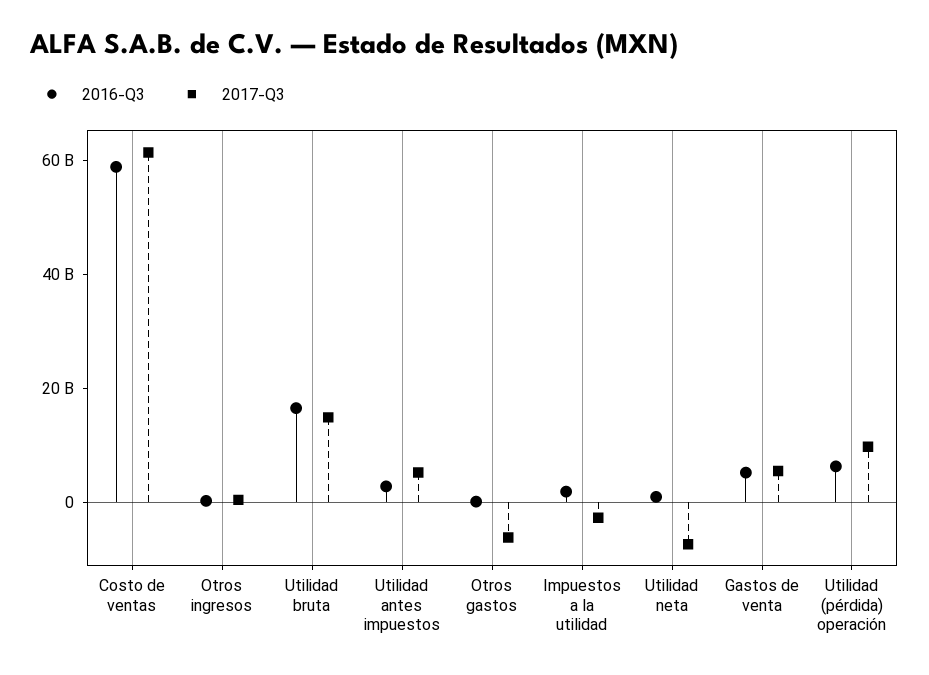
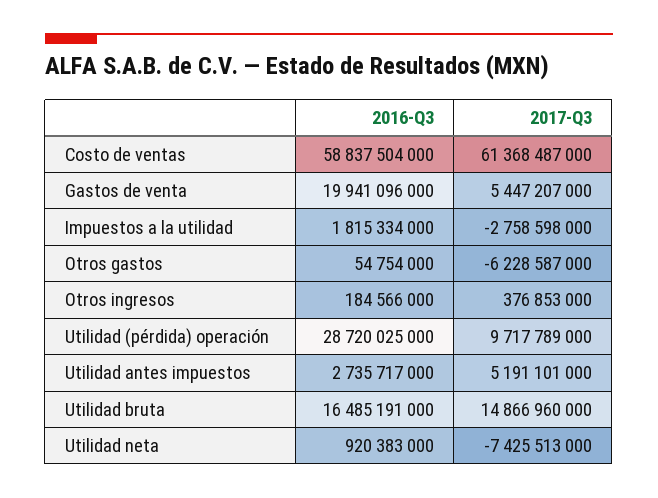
  {
    "2016-Q3": {
      "Costo de ventas": 58837504000,
      "Otros ingresos": 184566000,
      "Utilidad bruta": 16485191000,
      "Utilidad antes impuestos": 2735717000,
      "Otros gastos": 54754000,
      "Impuestos a la utilidad": 1815334000,
      "Utilidad neta": 920383000,
-     "Gastos de venta": 5000000000,
+     "Gastos de venta": 19941096000,
-     "Utilidad (pérdida) operación": 5000000000
+     "Utilidad (pérdida) operación": 28720025000
    },
    "2017-Q3": {
      "Costo de ventas": 61368487000,
      "Otros ingresos": 376853000,
      "Utilidad bruta": 14866960000,
      "Utilidad antes impuestos": 5191101000,
      "Otros gastos": -6228587000,
      "Impuestos a la utilidad": -2758598000,
      "Utilidad neta": -7425513000,
      "Gastos de venta": 5447207000,
      "Utilidad (pérdida) operación": 9717789000
    }
  }

